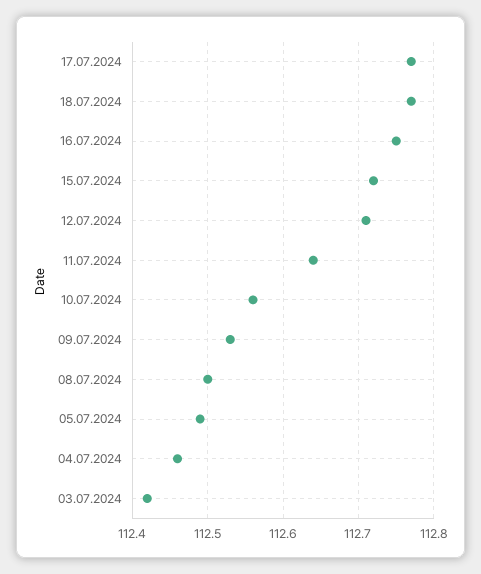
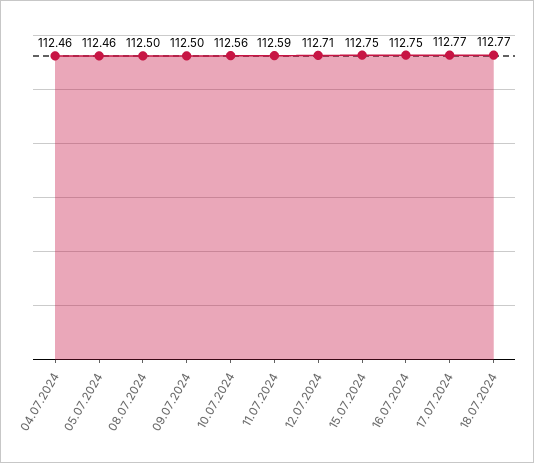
  {
    "17.07.2024": 112.77,
    "18.07.2024": 112.77,
    "16.07.2024": 112.75,
-   "15.07.2024": 112.72,
+   "15.07.2024": 112.75,
    "12.07.2024": 112.71,
-   "11.07.2024": 112.64,
+   "11.07.2024": 112.59,
    "10.07.2024": 112.56,
-   "09.07.2024": 112.53,
+   "09.07.2024": 112.5,
    "08.07.2024": 112.5,
-   "05.07.2024": 112.49,
+   "05.07.2024": 112.46,
-   "04.07.2024": 112.46,
+   "04.07.2024": 112.46
-   "03.07.2024": 112.42
  }

